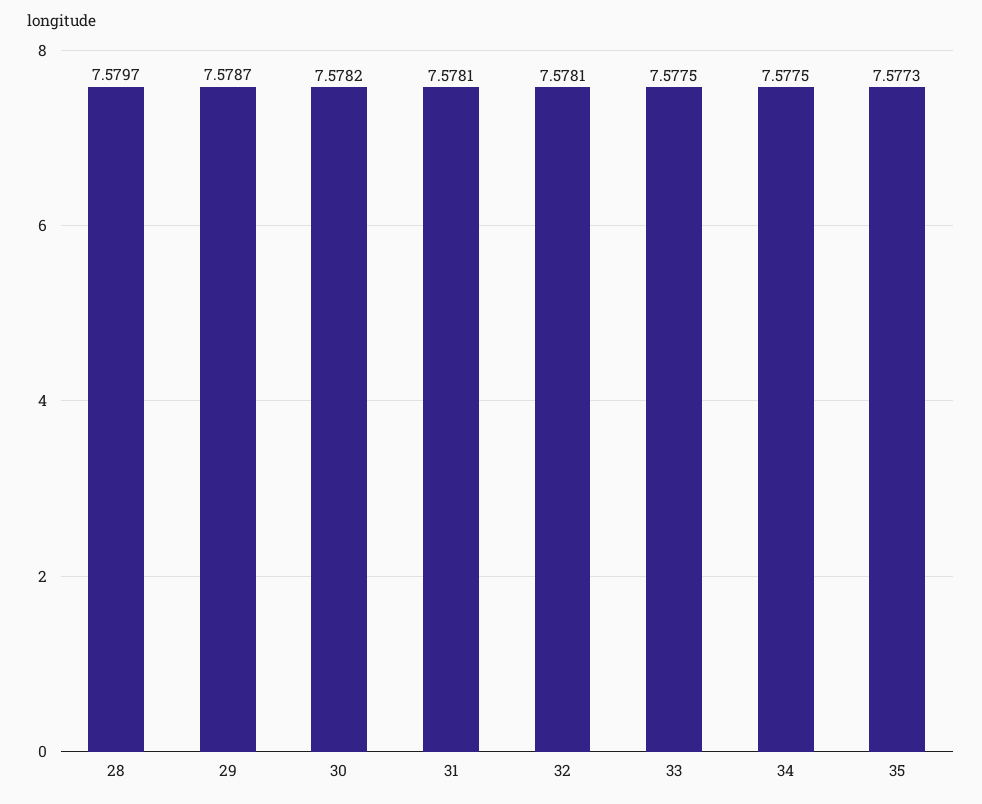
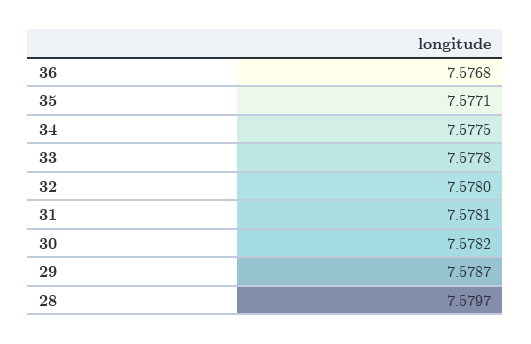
  {
    "28": 7.5797,
    "29": 7.5787,
    "30": 7.5782,
    "31": 7.5781,
-   "32": 7.5781,
+   "32": 7.578,
-   "33": 7.5775,
+   "33": 7.5778,
    "34": 7.5775,
-   "35": 7.5773
+   "35": 7.5771,
+   "36": 7.5768
  }

